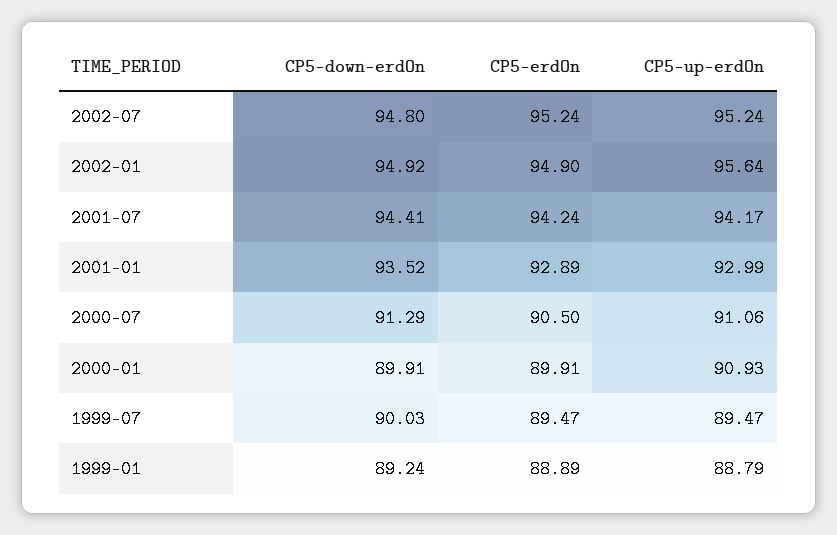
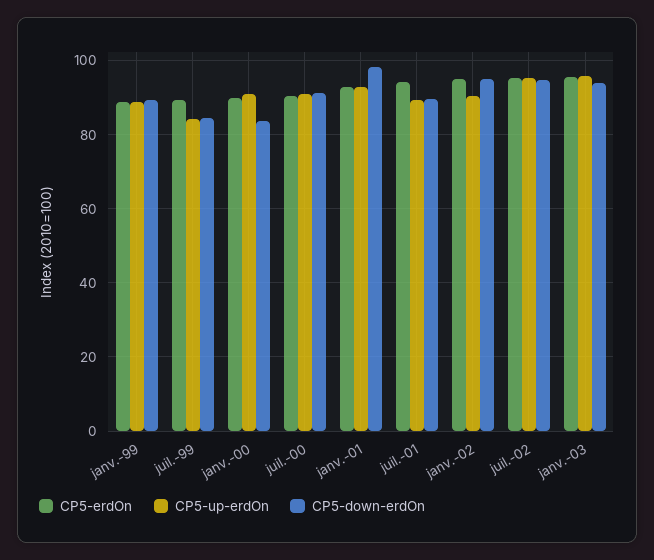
  {
    "CP5-down-erdOn": {
      "2002-07": 94.8,
      "2002-01": 94.92,
-     "2001-07": 94.41,
+     "2001-07": 90,
-     "2001-01": 93.52,
+     "2001-01": 98,
      "2000-07": 91.29,
-     "2000-01": 89.91,
+     "2000-01": 84,
-     "1999-07": 90.03,
+     "1999-07": 84,
-     "1999-01": 89.24
+     "1999-01": 89.24,
+     "janv.-03": 94
    },
    "CP5-erdOn": {
      "2002-07": 95.24,
      "2002-01": 94.9,
      "2001-07": 94.24,
      "2001-01": 92.89,
      "2000-07": 90.5,
      "2000-01": 89.91,
      "1999-07": 89.47,
-     "1999-01": 88.89
+     "1999-01": 88.89,
+     "janv.-03": 96
    },
    "CP5-up-erdOn": {
      "2002-07": 95.24,
-     "2002-01": 95.64,
+     "2002-01": 90,
-     "2001-07": 94.17,
+     "2001-07": 90,
      "2001-01": 92.99,
      "2000-07": 91.06,
      "2000-01": 90.93,
-     "1999-07": 89.47,
+     "1999-07": 84,
-     "1999-01": 88.79
+     "1999-01": 88.79,
+     "janv.-03": 96
    }
  }

